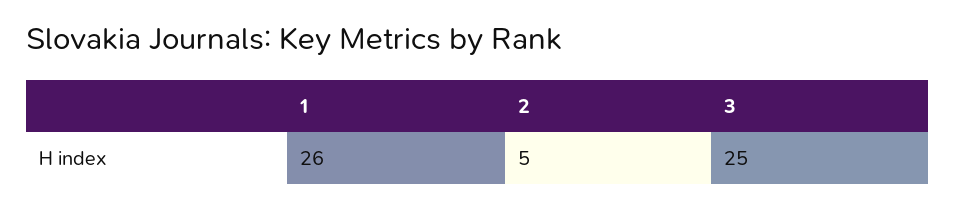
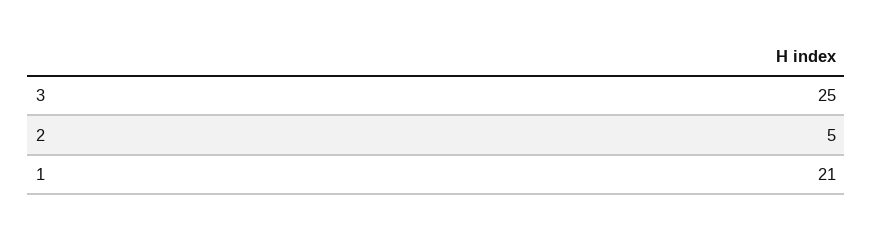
  {
-   "1": 26,
+   "1": 21,
    "2": 5,
    "3": 25
  }

